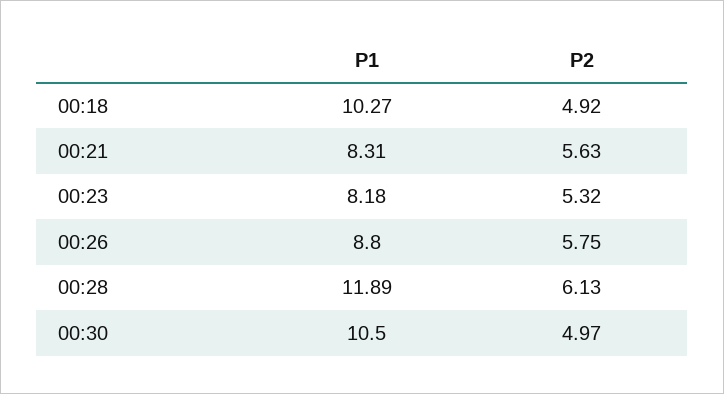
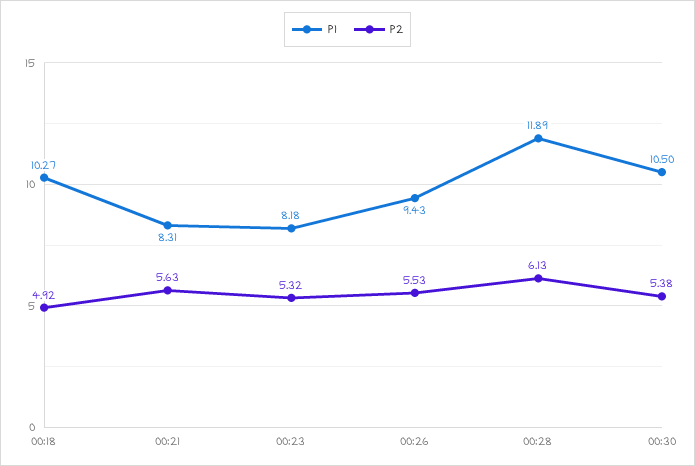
  {
    "P1": {
      "00:18": 10.27,
      "00:21": 8.31,
      "00:23": 8.18,
-     "00:26": 8.8,
+     "00:26": 9.43,
      "00:28": 11.89,
      "00:30": 10.5
    },
    "P2": {
      "00:18": 4.92,
      "00:21": 5.63,
      "00:23": 5.32,
-     "00:26": 5.75,
+     "00:26": 5.53,
      "00:28": 6.13,
-     "00:30": 4.97
+     "00:30": 5.38
    }
  }

